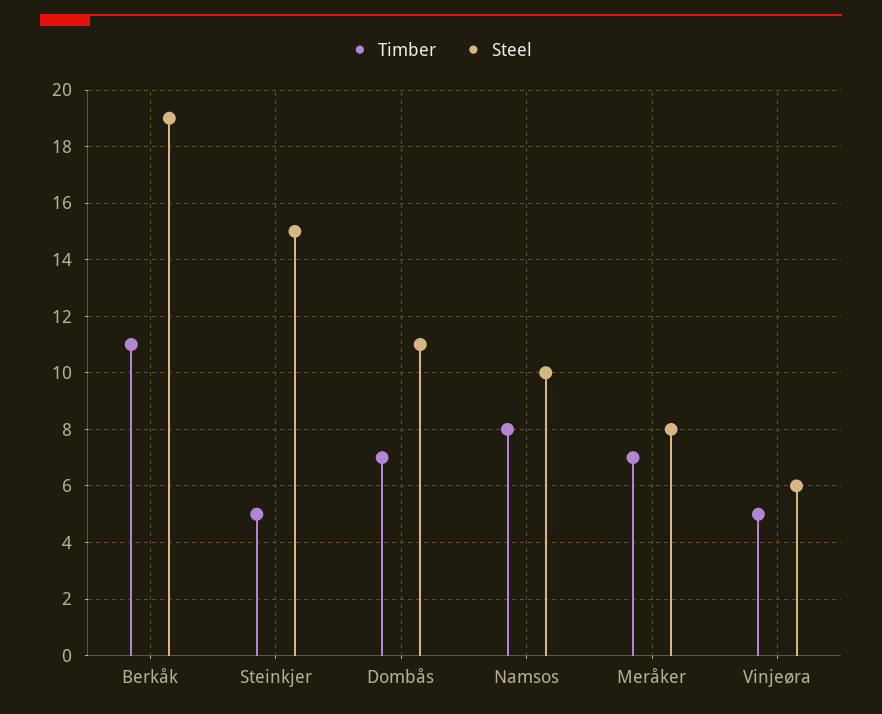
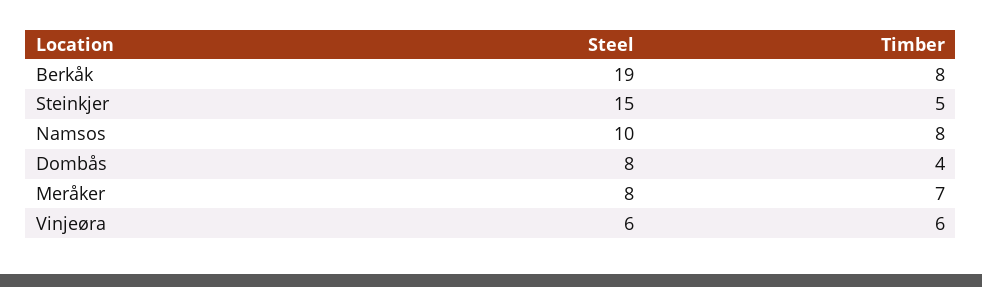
  {
    "Timber": {
-     "Berkåk": 11,
+     "Berkåk": 8,
      "Steinkjer": 5,
-     "Dombås": 7,
+     "Dombås": 4,
      "Namsos": 8,
      "Meråker": 7,
-     "Vinjeøra": 5
+     "Vinjeøra": 6
    },
    "Steel": {
      "Berkåk": 19,
      "Steinkjer": 15,
-     "Dombås": 11,
+     "Dombås": 8,
      "Namsos": 10,
      "Meråker": 8,
      "Vinjeøra": 6
    }
  }

